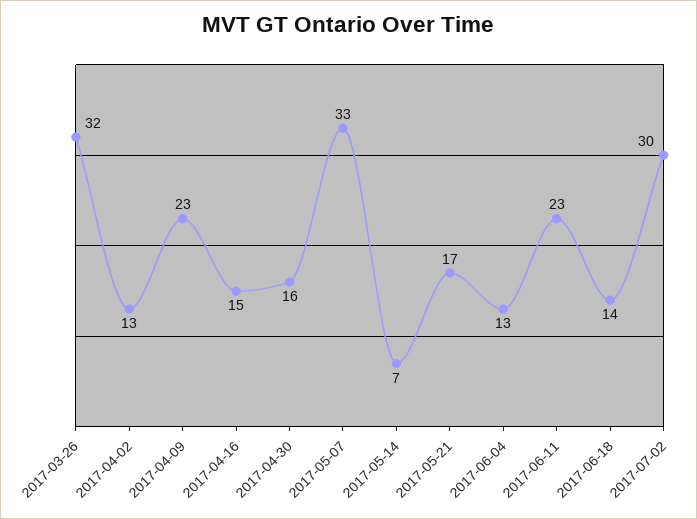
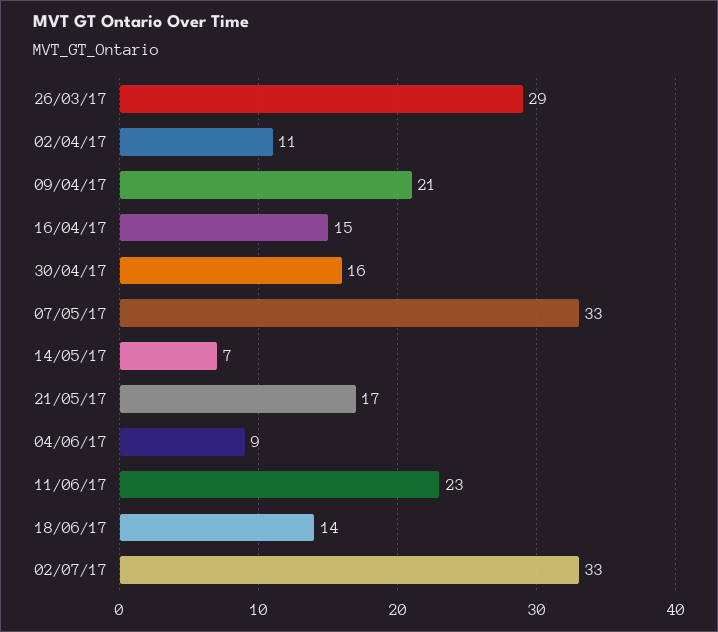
  {
-   "2017-03-26": 32,
+   "2017-03-26": 29,
-   "2017-04-02": 13,
+   "2017-04-02": 11,
-   "2017-04-09": 23,
+   "2017-04-09": 21,
    "2017-04-16": 15,
    "2017-04-30": 16,
    "2017-05-07": 33,
    "2017-05-14": 7,
    "2017-05-21": 17,
-   "2017-06-04": 13,
+   "2017-06-04": 9,
    "2017-06-11": 23,
    "2017-06-18": 14,
-   "2017-07-02": 30
+   "2017-07-02": 33
  }

